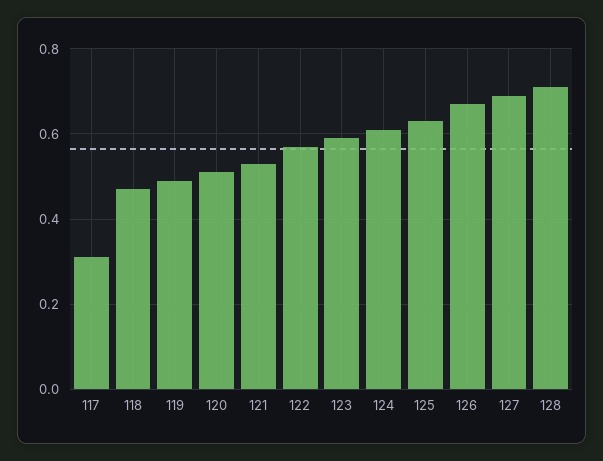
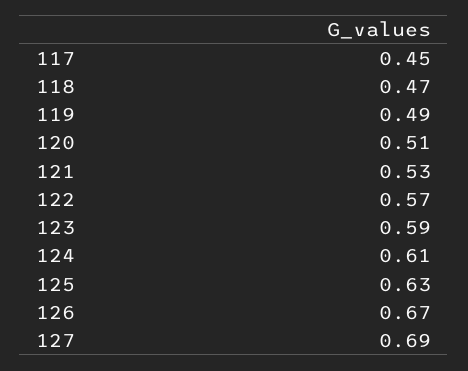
  {
-   "117": 0.3,
+   "117": 0.45,
    "118": 0.47,
    "119": 0.49,
    "120": 0.51,
    "121": 0.53,
    "122": 0.57,
    "123": 0.59,
    "124": 0.61,
    "125": 0.63,
    "126": 0.67,
-   "127": 0.69,
+   "127": 0.69
-   "128": 0.7
  }

